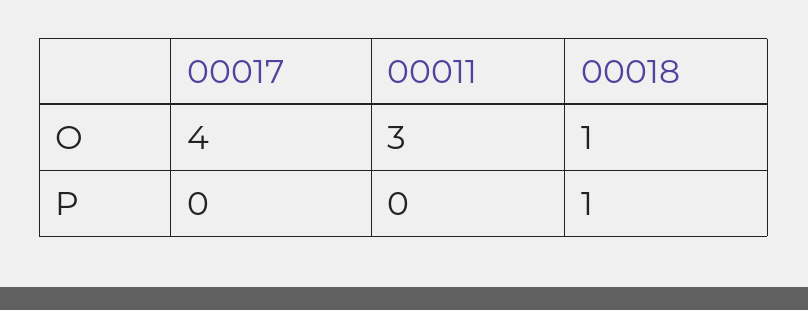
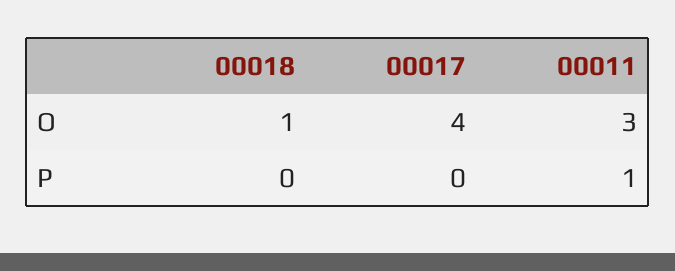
  {
    "00017": {
      "O": 4,
      "P": 0
    },
    "00011": {
      "O": 3,
-     "P": 0
+     "P": 1
    },
    "00018": {
      "O": 1,
-     "P": 1
+     "P": 0
    }
  }

